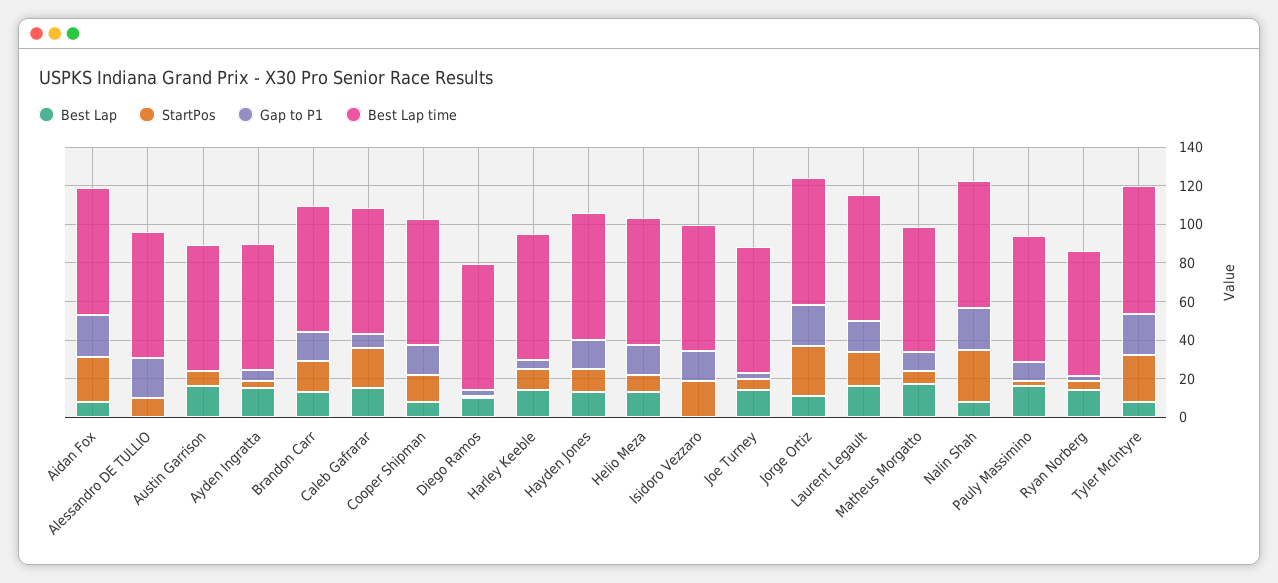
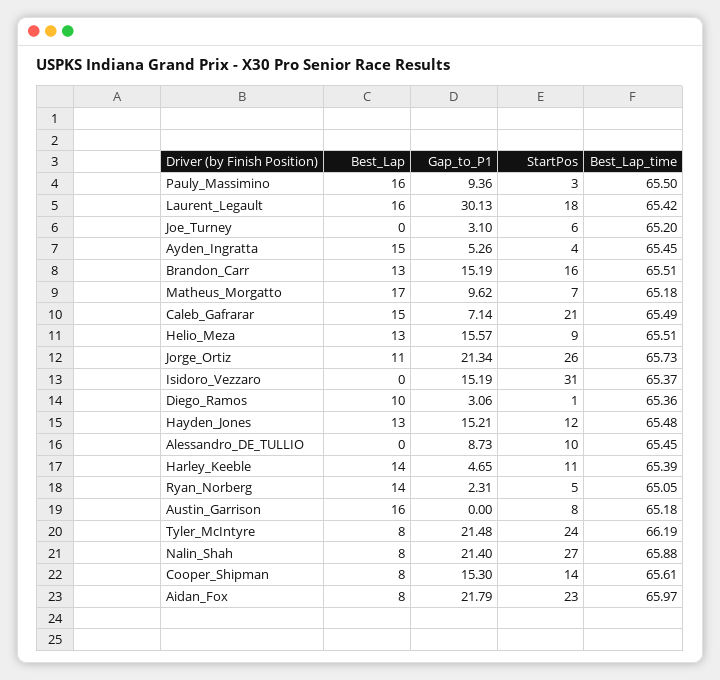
  {
    "Best Lap": {
      "Aidan Fox": 8,
      "Alessandro DE TULLIO": 0,
      "Austin Garrison": 16,
      "Ayden Ingratta": 15,
      "Brandon Carr": 13,
      "Caleb Gafrarar": 15,
      "Cooper Shipman": 8,
      "Diego Ramos": 10,
      "Harley Keeble": 14,
      "Hayden Jones": 13,
      "Helio Meza": 13,
      "Isidoro Vezzaro": 0,
-     "Joe Turney": 15,
+     "Joe Turney": 0,
      "Jorge Ortiz": 11,
      "Laurent Legault": 16,
      "Matheus Morgatto": 17,
      "Nalin Shah": 8,
      "Pauly Massimino": 16,
      "Ryan Norberg": 14,
      "Tyler McIntyre": 8
    },
    "StartPos": {
      "Aidan Fox": 23,
      "Alessandro DE TULLIO": 10,
      "Austin Garrison": 8,
      "Ayden Ingratta": 4,
      "Brandon Carr": 16,
      "Caleb Gafrarar": 21,
      "Cooper Shipman": 14,
      "Diego Ramos": 1,
      "Harley Keeble": 11,
      "Hayden Jones": 12,
      "Helio Meza": 9,
-     "Isidoro Vezzaro": 20,
+     "Isidoro Vezzaro": 31,
      "Joe Turney": 6,
      "Jorge Ortiz": 26,
      "Laurent Legault": 18,
      "Matheus Morgatto": 7,
      "Nalin Shah": 27,
      "Pauly Massimino": 3,
      "Ryan Norberg": 5,
      "Tyler McIntyre": 24
    },
    "Gap to P1": {
      "Aidan Fox": 21.79,
-     "Alessandro DE TULLIO": 20,
+     "Alessandro DE TULLIO": 8.73,
      "Austin Garrison": 0,
      "Ayden Ingratta": 5.26,
      "Brandon Carr": 15.19,
      "Caleb Gafrarar": 7.14,
      "Cooper Shipman": 15.3,
      "Diego Ramos": 3.06,
      "Harley Keeble": 4.65,
      "Hayden Jones": 15.21,
      "Helio Meza": 15.57,
      "Isidoro Vezzaro": 15.19,
      "Joe Turney": 3.1,
      "Jorge Ortiz": 21.34,
-     "Laurent Legault": 15,
+     "Laurent Legault": 30.13,
      "Matheus Morgatto": 9.62,
      "Nalin Shah": 21.4,
      "Pauly Massimino": 9.36,
      "Ryan Norberg": 2.31,
      "Tyler McIntyre": 21.48
    },
    "Best Lap time": {
      "Aidan Fox": 65.97,
      "Alessandro DE TULLIO": 65.45,
      "Austin Garrison": 65.18,
      "Ayden Ingratta": 65.45,
      "Brandon Carr": 65.51,
      "Caleb Gafrarar": 65.49,
      "Cooper Shipman": 65.61,
      "Diego Ramos": 65.36,
      "Harley Keeble": 65.39,
      "Hayden Jones": 65.48,
      "Helio Meza": 65.51,
      "Isidoro Vezzaro": 65.37,
      "Joe Turney": 65.2,
      "Jorge Ortiz": 65.73,
      "Laurent Legault": 65.42,
      "Matheus Morgatto": 65.18,
      "Nalin Shah": 65.88,
      "Pauly Massimino": 65.5,
      "Ryan Norberg": 65.05,
      "Tyler McIntyre": 66.19
    }
  }

